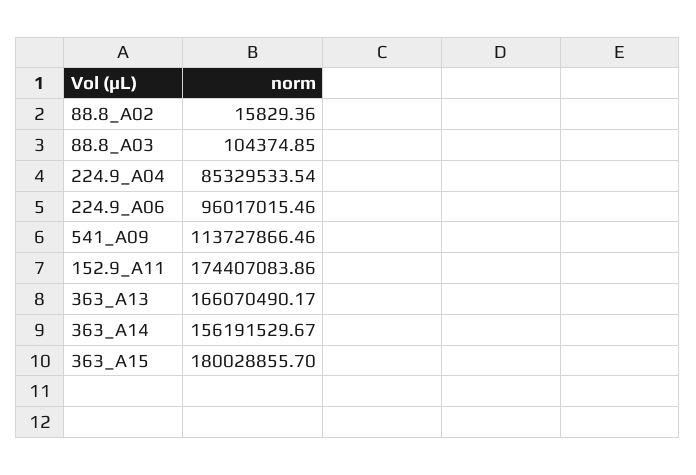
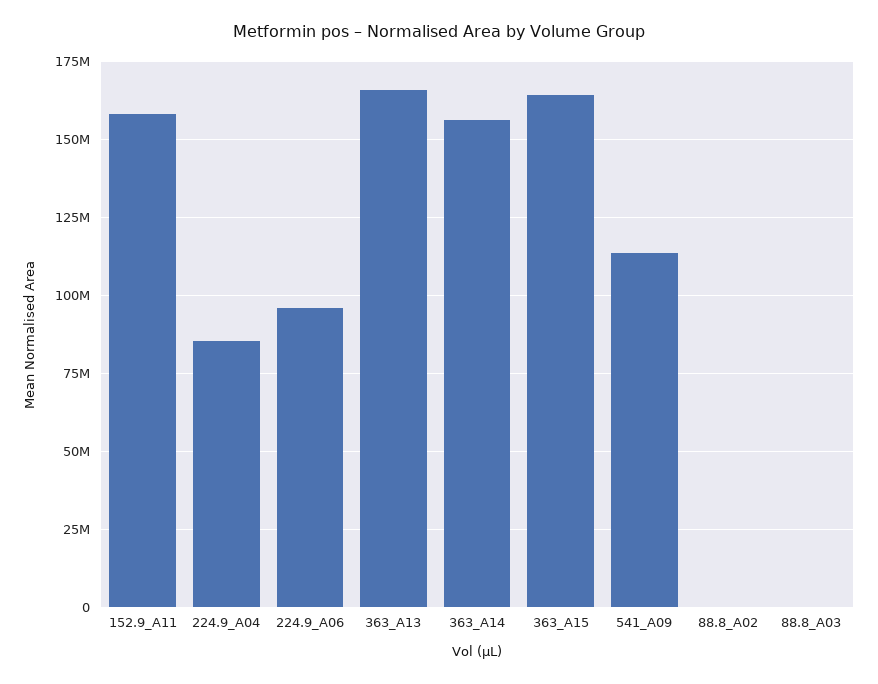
  {
    "88.8_A02": 15829.36,
    "88.8_A03": 104374.85,
    "224.9_A04": 85329533.54,
    "224.9_A06": 96017015.46,
    "541_A09": 113727866.46,
-   "152.9_A11": 174407083.86,
+   "152.9_A11": 157500000,
    "363_A13": 166070490.17,
    "363_A14": 156191529.67,
-   "363_A15": 180028855.7
+   "363_A15": 165000000
  }

